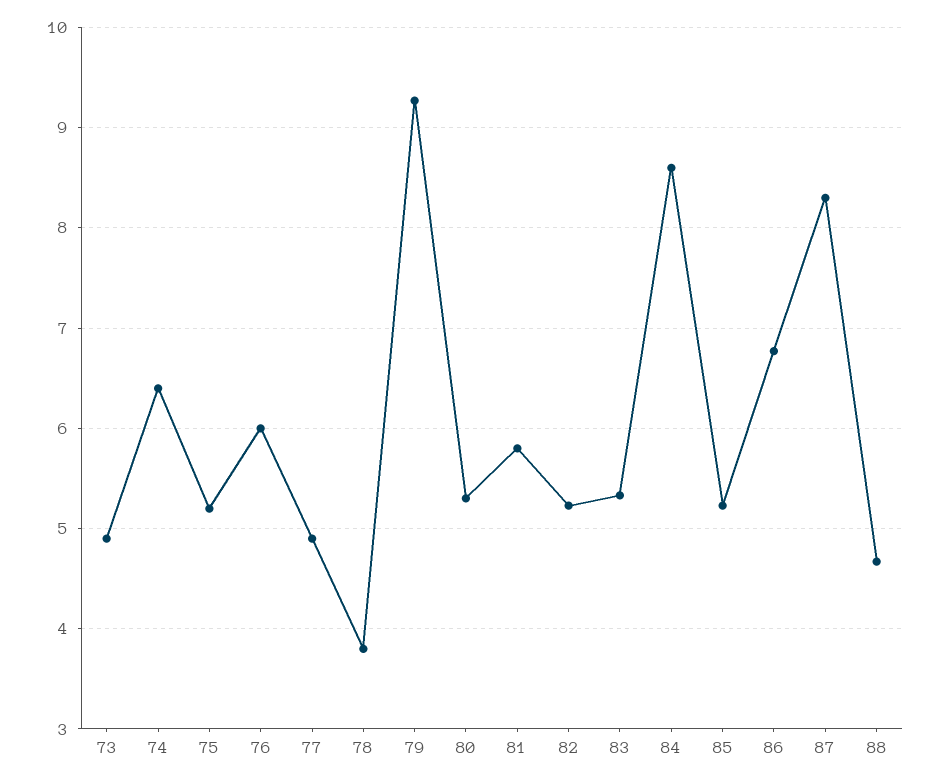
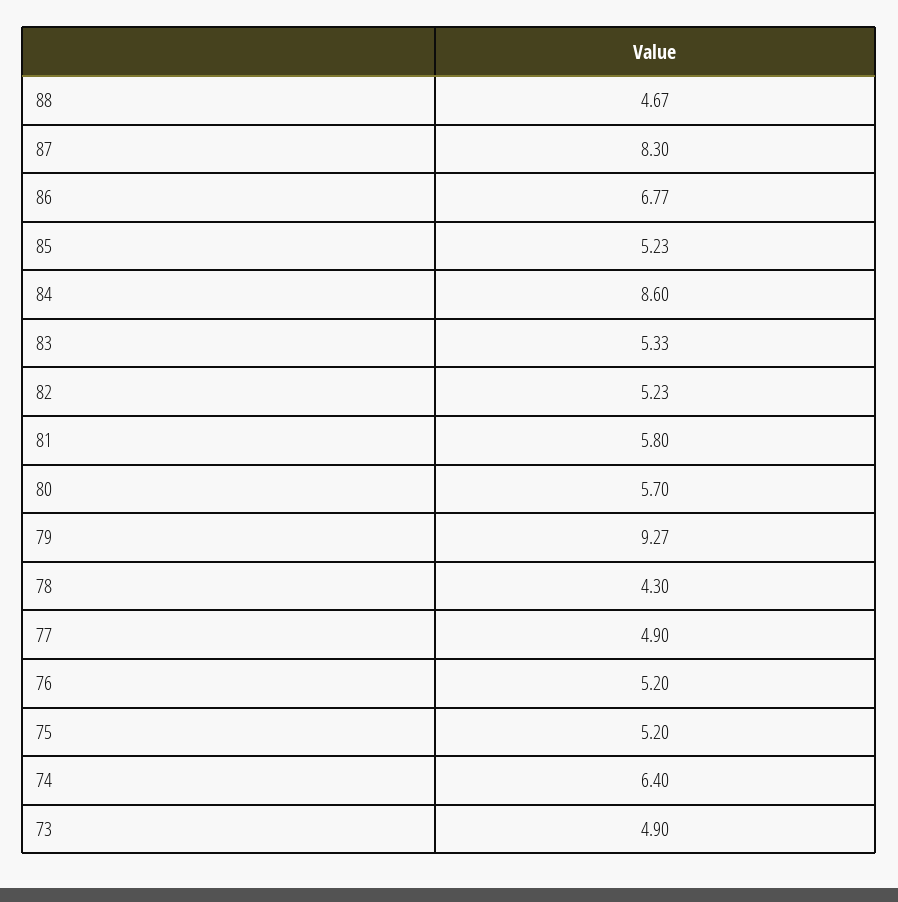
  {
    "73": 4.9,
    "74": 6.4,
    "75": 5.2,
-   "76": 6,
+   "76": 5.2,
    "77": 4.9,
-   "78": 3.8,
+   "78": 4.3,
    "79": 9.27,
-   "80": 5.3,
+   "80": 5.7,
    "81": 5.8,
    "82": 5.23,
    "83": 5.33,
    "84": 8.6,
    "85": 5.23,
    "86": 6.77,
    "87": 8.3,
    "88": 4.67
  }

